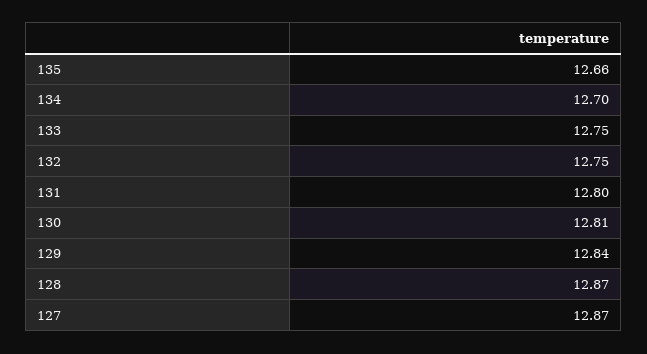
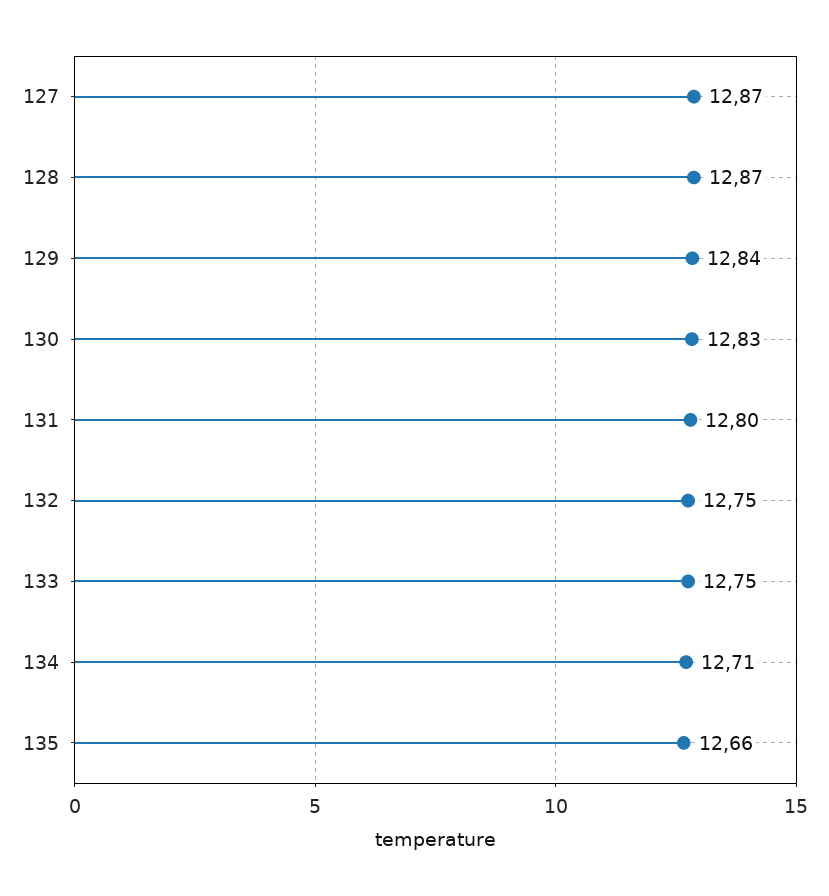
  {
    "135": 12.66,
-   "134": 12.7,
+   "134": 12.71,
    "133": 12.75,
    "132": 12.75,
    "131": 12.8,
-   "130": 12.81,
+   "130": 12.83,
    "129": 12.84,
    "128": 12.87,
    "127": 12.87
  }

